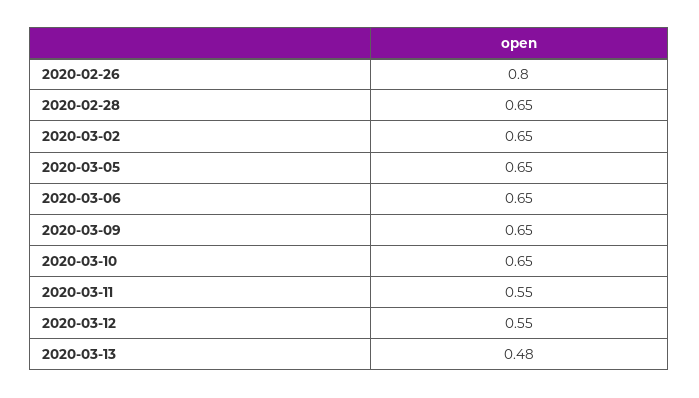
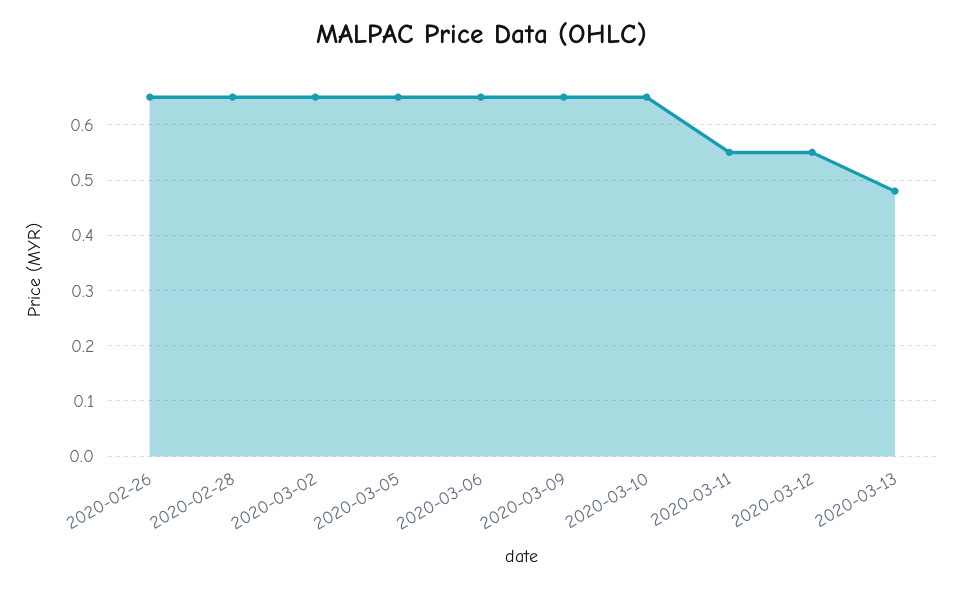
  {
-   "2020-02-26": 0.8,
+   "2020-02-26": 0.65,
    "2020-02-28": 0.65,
    "2020-03-02": 0.65,
    "2020-03-05": 0.65,
    "2020-03-06": 0.65,
    "2020-03-09": 0.65,
    "2020-03-10": 0.65,
    "2020-03-11": 0.55,
    "2020-03-12": 0.55,
    "2020-03-13": 0.48
  }

